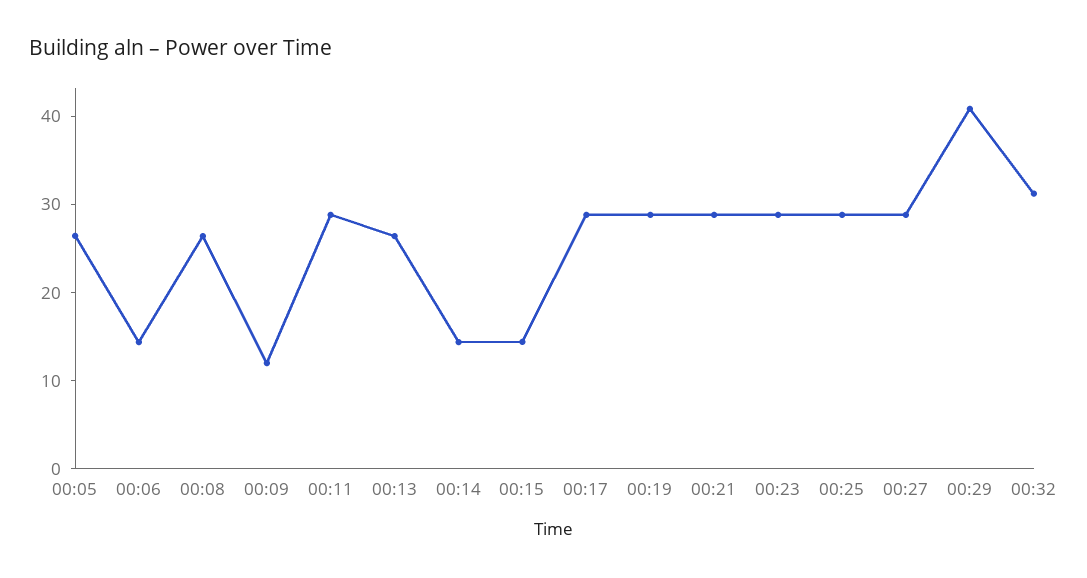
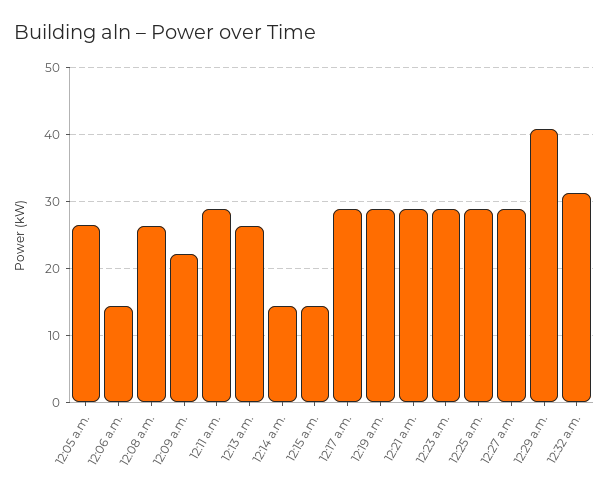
  {
    "00:05": 26,
    "00:06": 14,
    "00:08": 26,
-   "00:09": 12,
+   "00:09": 22,
    "00:11": 29,
    "00:13": 26,
    "00:14": 14,
    "00:15": 14,
    "00:17": 29,
    "00:19": 29,
    "00:21": 29,
    "00:23": 29,
    "00:25": 29,
    "00:27": 29,
    "00:29": 41,
    "00:32": 31
  }

